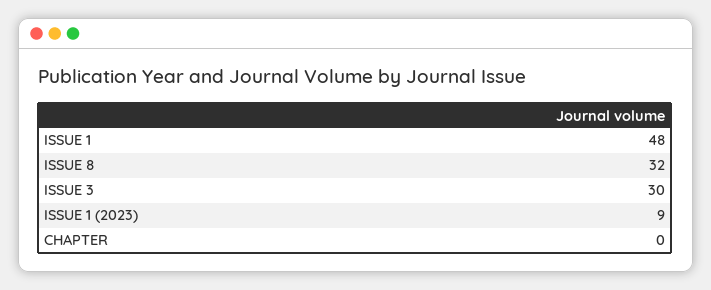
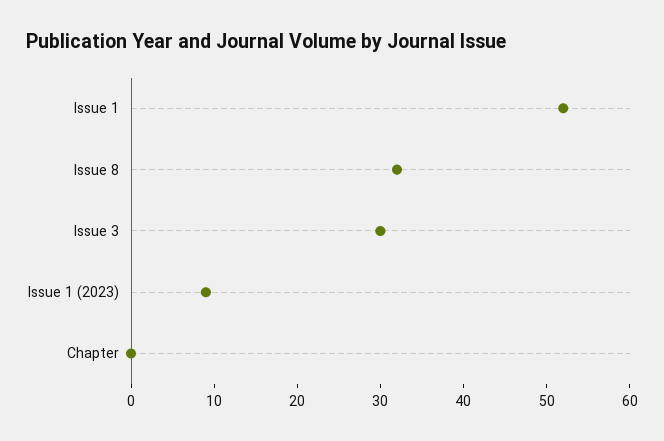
  {
-   "ISSUE 1": 48,
+   "ISSUE 1": 52,
    "ISSUE 8": 32,
    "ISSUE 3": 30,
    "ISSUE 1 (2023)": 9,
    "CHAPTER": 0
  }

